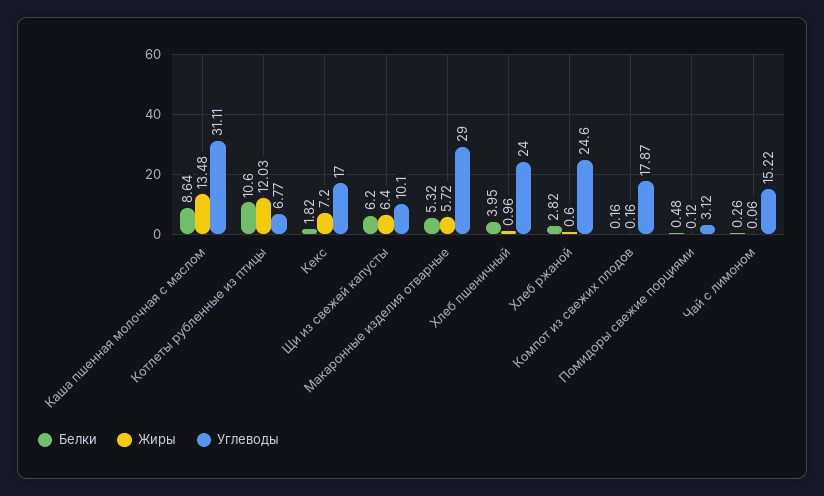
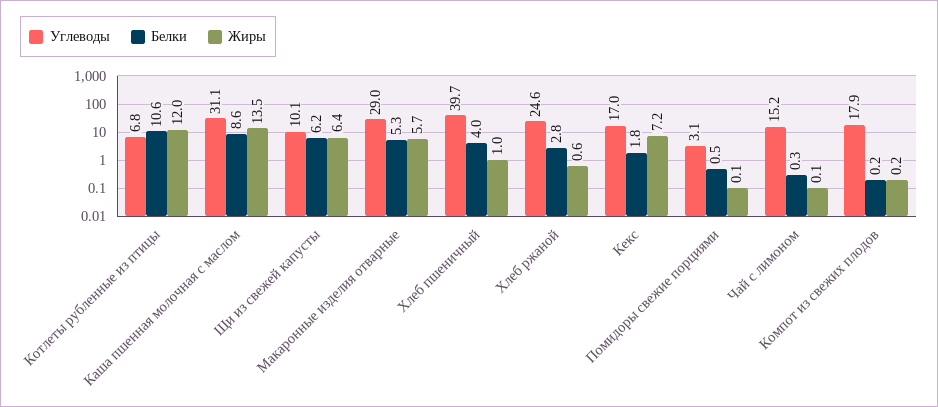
  {
    "Белки": {
      "Каша пшенная молочная с маслом": 8.64,
      "Котлеты рубленные из птицы": 10.6,
      "Кекс": 1.82,
      "Щи из свежей капусты": 6.2,
      "Макаронные изделия отварные": 5.32,
      "Хлеб пшеничный": 3.95,
      "Хлеб ржаной": 2.82,
      "Компот из свежих плодов": 0.16,
      "Помидоры свежие порциями": 0.48,
      "Чай с лимоном": 0.26
    },
    "Жиры": {
      "Каша пшенная молочная с маслом": 13.48,
      "Котлеты рубленные из птицы": 12.03,
      "Кекс": 7.2,
      "Щи из свежей капусты": 6.4,
      "Макаронные изделия отварные": 5.72,
      "Хлеб пшеничный": 0.96,
      "Хлеб ржаной": 0.6,
      "Компот из свежих плодов": 0.16,
      "Помидоры свежие порциями": 0.12,
      "Чай с лимоном": 0.06
    },
    "Углеводы": {
      "Каша пшенная молочная с маслом": 31.11,
      "Котлеты рубленные из птицы": 6.77,
      "Кекс": 17,
      "Щи из свежей капусты": 10.1,
      "Макаронные изделия отварные": 29,
-     "Хлеб пшеничный": 24,
+     "Хлеб пшеничный": 39.7,
      "Хлеб ржаной": 24.6,
      "Компот из свежих плодов": 17.87,
      "Помидоры свежие порциями": 3.12,
      "Чай с лимоном": 15.22
    }
  }

